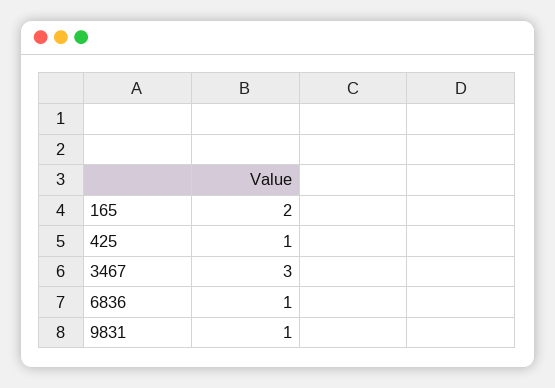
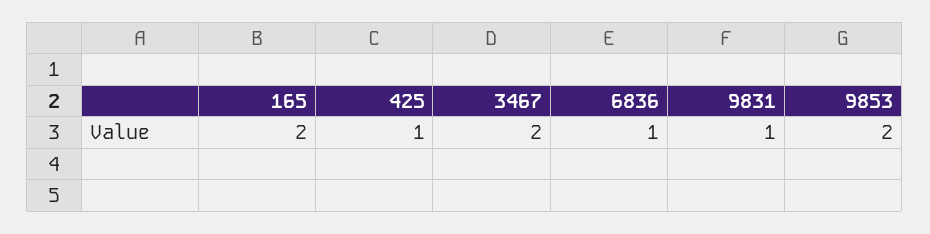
  {
    "165": 2,
    "425": 1,
-   "3467": 3,
+   "3467": 2,
    "6836": 1,
-   "9831": 1
+   "9831": 1,
+   "9853": 2
  }

